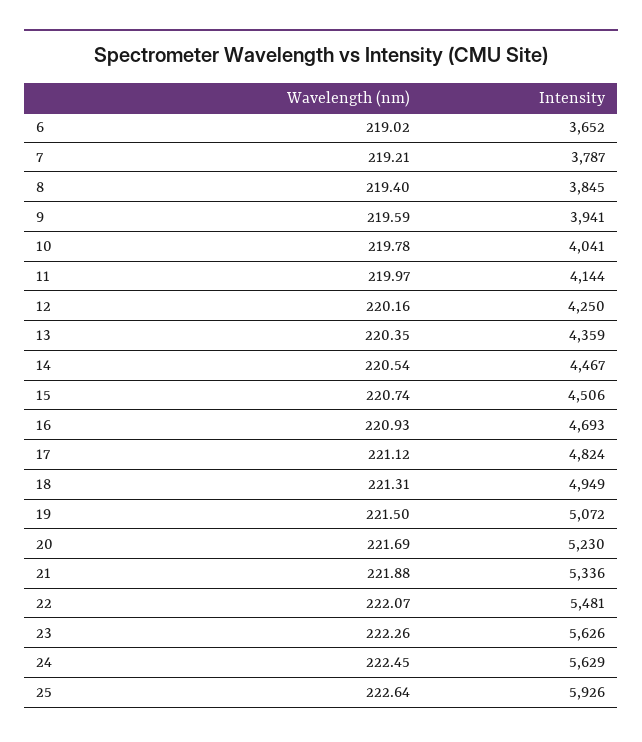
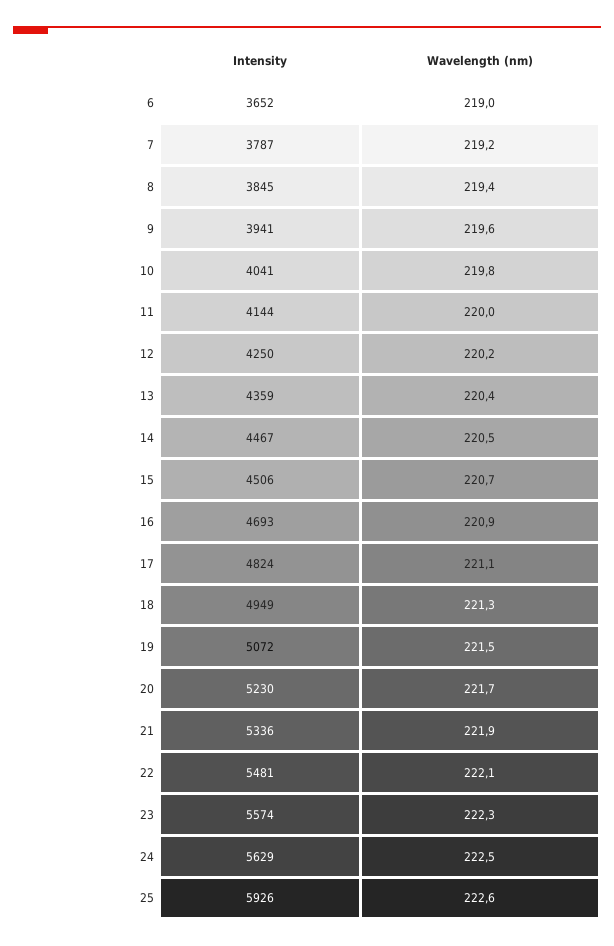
  {
    "Wavelength (nm)": {
      "6": 219.02,
      "7": 219.21,
      "8": 219.4,
      "9": 219.59,
      "10": 219.78,
      "11": 219.97,
      "12": 220.16,
      "13": 220.35,
      "14": 220.54,
      "15": 220.74,
      "16": 220.93,
      "17": 221.12,
      "18": 221.31,
      "19": 221.5,
      "20": 221.69,
      "21": 221.88,
      "22": 222.07,
      "23": 222.26,
      "24": 222.45,
      "25": 222.64
    },
    "Intensity": {
      "6": 3652,
      "7": 3787,
      "8": 3845,
      "9": 3941,
      "10": 4041,
      "11": 4144,
      "12": 4250,
      "13": 4359,
      "14": 4467,
      "15": 4506,
      "16": 4693,
      "17": 4824,
      "18": 4949,
      "19": 5072,
      "20": 5230,
      "21": 5336,
      "22": 5481,
-     "23": 5626,
+     "23": 5574,
      "24": 5629,
      "25": 5926
    }
  }

